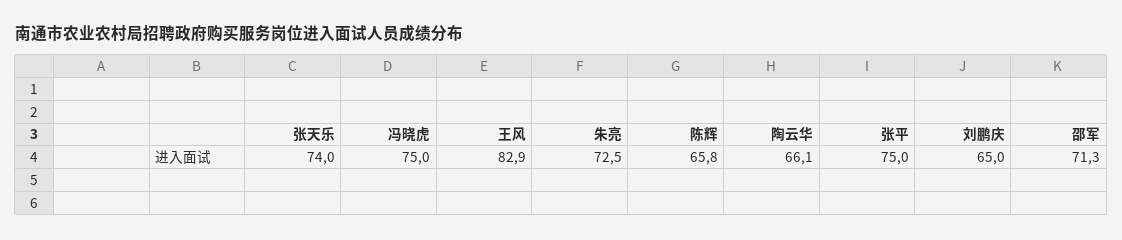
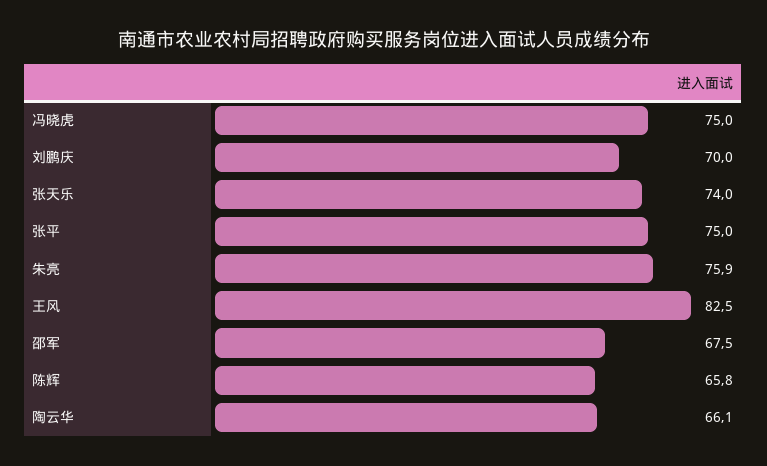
  {
    "张天乐": 74,
    "冯晓虎": 75,
-   "王风": 82.9,
+   "王风": 82.5,
-   "朱亮": 72.5,
+   "朱亮": 75.9,
    "陈辉": 65.8,
    "陶云华": 66.1,
    "张平": 75,
-   "刘鹏庆": 65,
+   "刘鹏庆": 70,
-   "邵军": 71.3
+   "邵军": 67.5
  }

